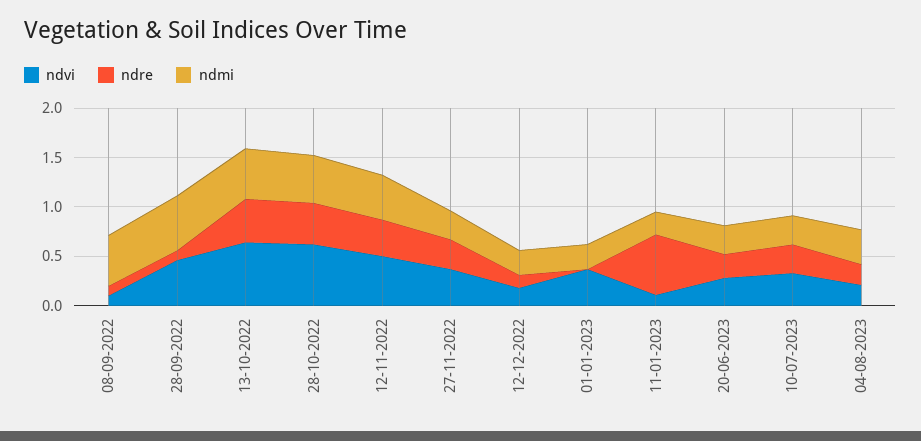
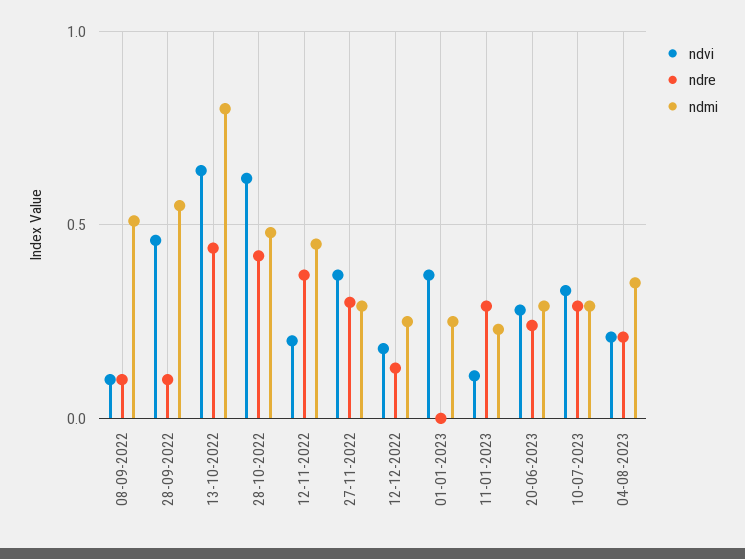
  {
    "ndvi": {
      "08-09-2022": 0.1,
      "28-09-2022": 0.45,
      "13-10-2022": 0.65,
      "28-10-2022": 0.6,
-     "12-11-2022": 0.5,
+     "12-11-2022": 0.2,
      "27-11-2022": 0.35,
      "12-12-2022": 0.2,
      "01-01-2023": 0.35,
      "11-01-2023": 0.1,
      "20-06-2023": 0.3,
      "10-07-2023": 0.35,
      "04-08-2023": 0.2
    },
    "ndre": {
      "08-09-2022": 0.1,
      "28-09-2022": 0.1,
      "13-10-2022": 0.45,
      "28-10-2022": 0.4,
      "12-11-2022": 0.35,
      "27-11-2022": 0.3,
      "12-12-2022": 0.15,
      "01-01-2023": 0,
-     "11-01-2023": 0.6,
+     "11-01-2023": 0.3,
      "20-06-2023": 0.25,
      "10-07-2023": 0.3,
      "04-08-2023": 0.2
    },
    "ndmi": {
      "08-09-2022": 0.5,
      "28-09-2022": 0.55,
-     "13-10-2022": 0.5,
+     "13-10-2022": 0.8,
      "28-10-2022": 0.5,
      "12-11-2022": 0.45,
      "27-11-2022": 0.3,
      "12-12-2022": 0.25,
      "01-01-2023": 0.25,
      "11-01-2023": 0.25,
      "20-06-2023": 0.3,
      "10-07-2023": 0.3,
      "04-08-2023": 0.35
    }
  }

